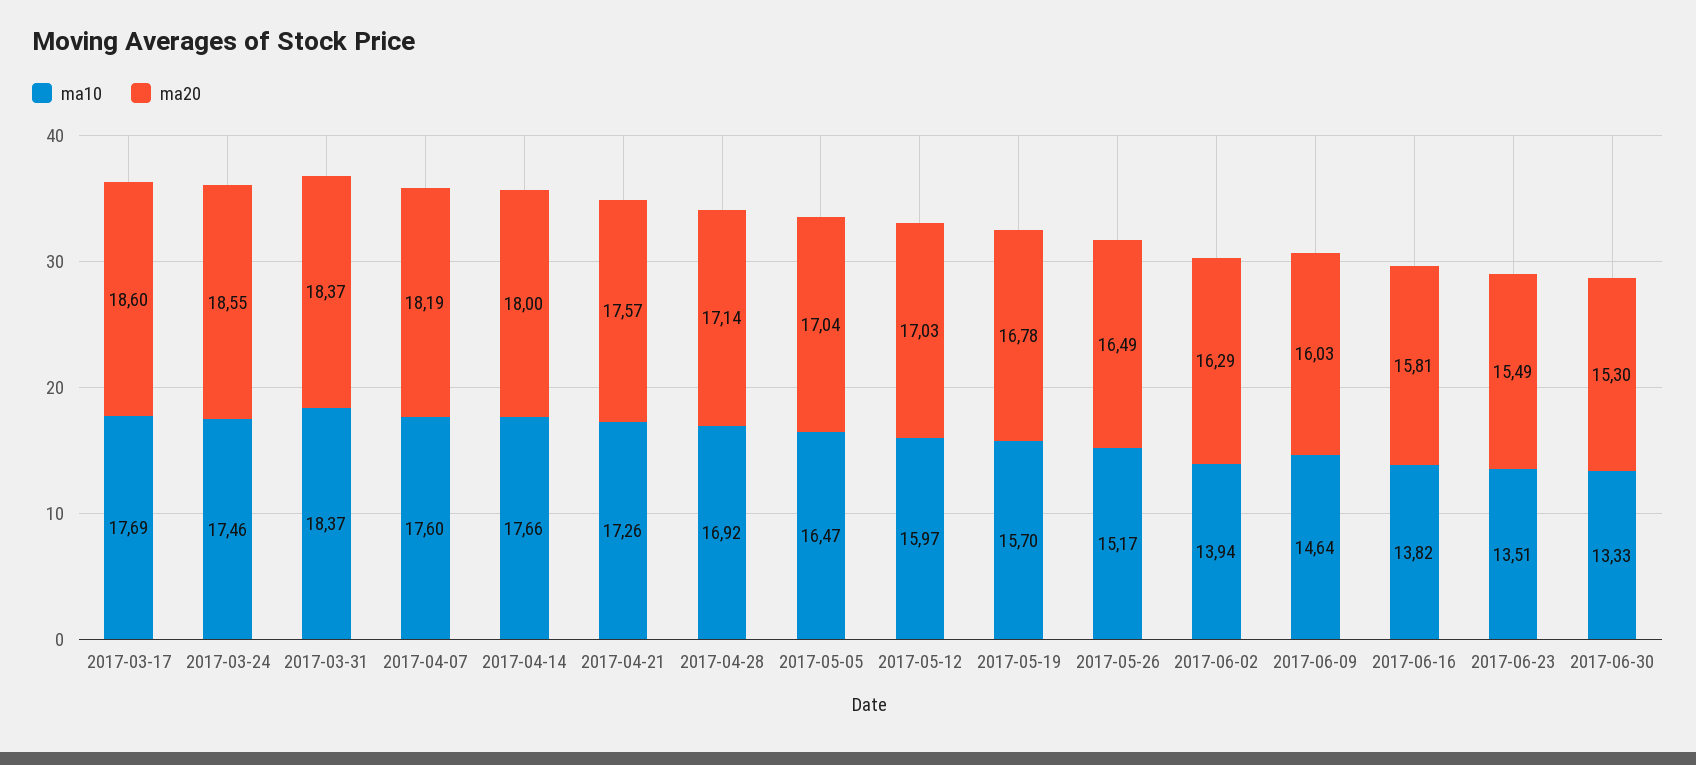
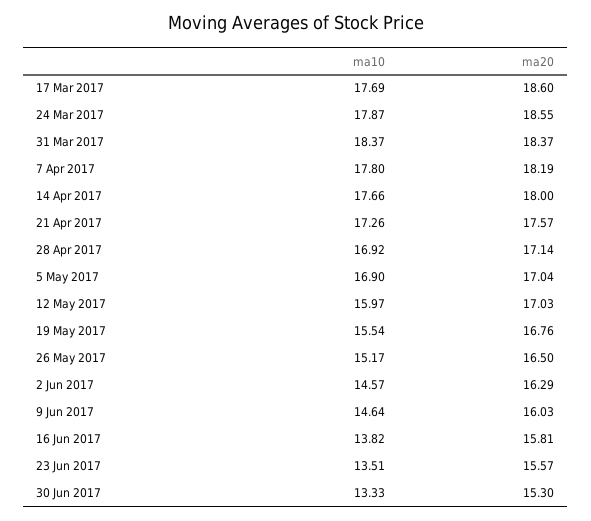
  {
    "ma10": {
      "2017-03-17": 17.69,
-     "2017-03-24": 17.46,
+     "2017-03-24": 17.87,
      "2017-03-31": 18.37,
-     "2017-04-07": 17.6,
+     "2017-04-07": 17.8,
      "2017-04-14": 17.66,
      "2017-04-21": 17.26,
      "2017-04-28": 16.92,
-     "2017-05-05": 16.47,
+     "2017-05-05": 16.9,
      "2017-05-12": 15.97,
-     "2017-05-19": 15.7,
+     "2017-05-19": 15.54,
      "2017-05-26": 15.17,
-     "2017-06-02": 13.94,
+     "2017-06-02": 14.57,
      "2017-06-09": 14.64,
      "2017-06-16": 13.82,
      "2017-06-23": 13.51,
      "2017-06-30": 13.33
    },
    "ma20": {
      "2017-03-17": 18.6,
      "2017-03-24": 18.55,
      "2017-03-31": 18.37,
      "2017-04-07": 18.19,
      "2017-04-14": 18,
      "2017-04-21": 17.57,
      "2017-04-28": 17.14,
      "2017-05-05": 17.04,
      "2017-05-12": 17.03,
-     "2017-05-19": 16.78,
+     "2017-05-19": 16.76,
-     "2017-05-26": 16.49,
+     "2017-05-26": 16.5,
      "2017-06-02": 16.29,
      "2017-06-09": 16.03,
      "2017-06-16": 15.81,
-     "2017-06-23": 15.49,
+     "2017-06-23": 15.57,
      "2017-06-30": 15.3
    }
  }

